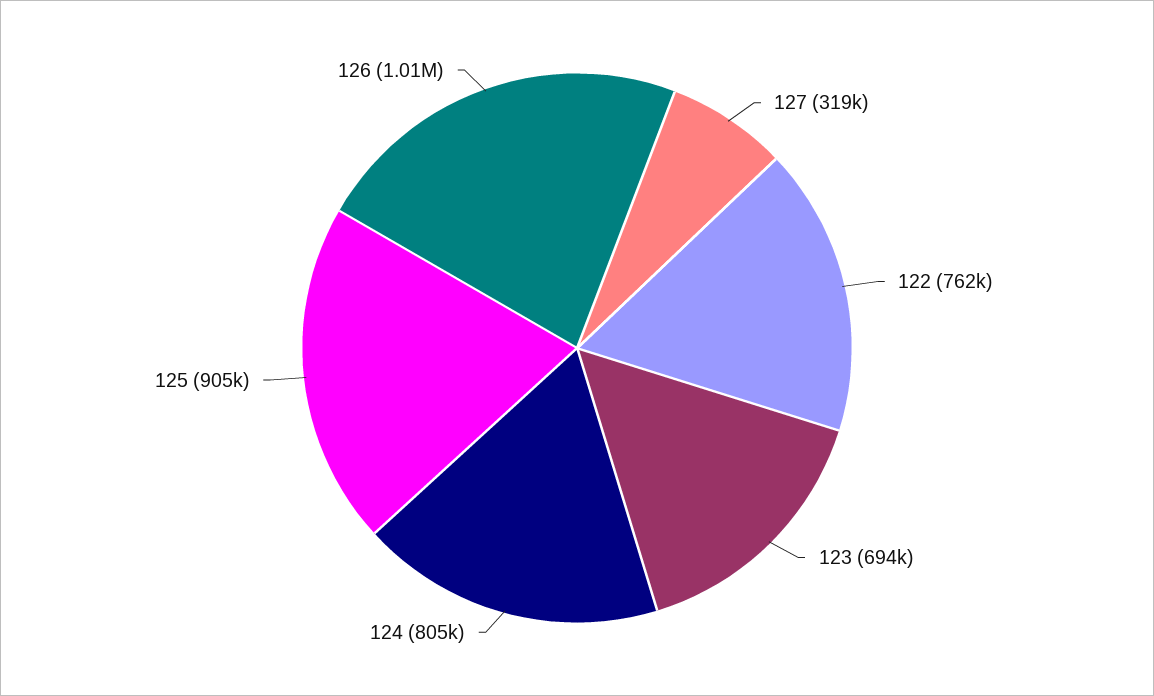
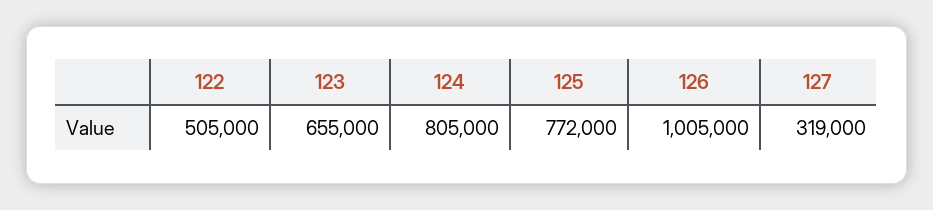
  {
    "127": 319000,
-   "122": 762000,
+   "122": 505000,
-   "123": 694000,
+   "123": 655000,
    "124": 805000,
-   "125": 905000,
+   "125": 772000,
    "126": 1005000
  }

